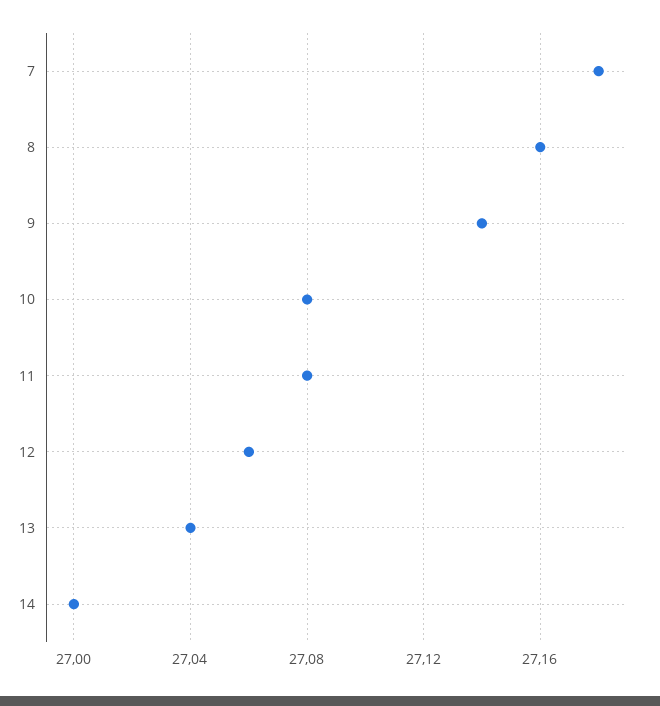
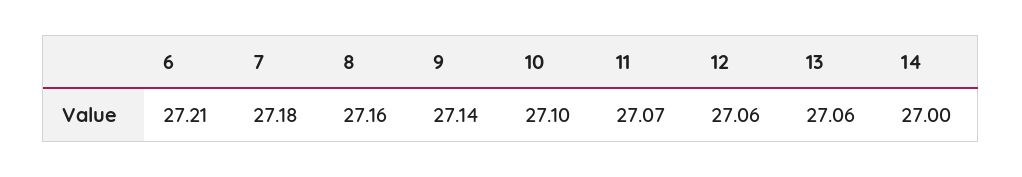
  {
    "7": 27.18,
    "8": 27.16,
    "9": 27.14,
-   "10": 27.08,
+   "10": 27.1,
-   "11": 27.08,
+   "11": 27.07,
    "12": 27.06,
-   "13": 27.04,
+   "13": 27.06,
-   "14": 27
+   "14": 27,
+   "6": 27.21
  }

